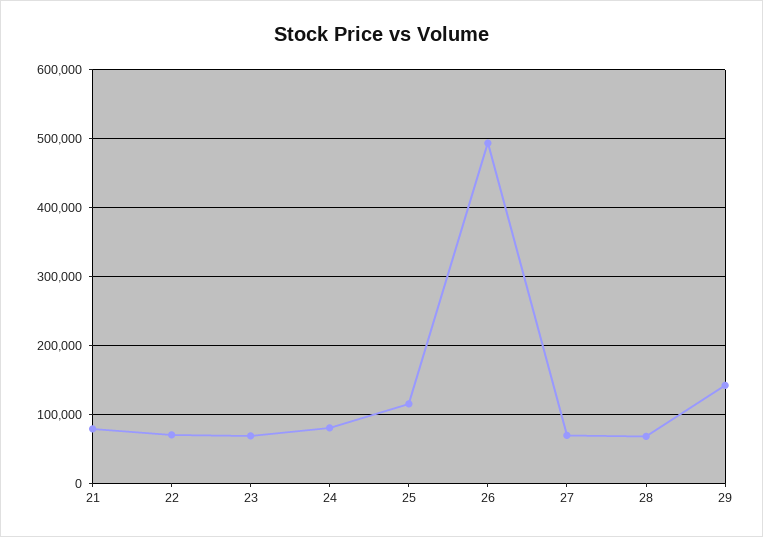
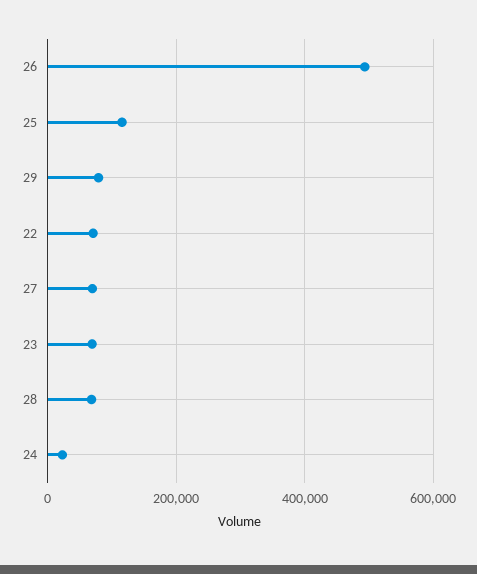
  {
-   "21": 80000,
    "22": 70000,
    "23": 70000,
-   "24": 80000,
+   "24": 20000,
    "25": 120000,
    "26": 490000,
    "27": 70000,
    "28": 70000,
-   "29": 140000
+   "29": 80000
  }

